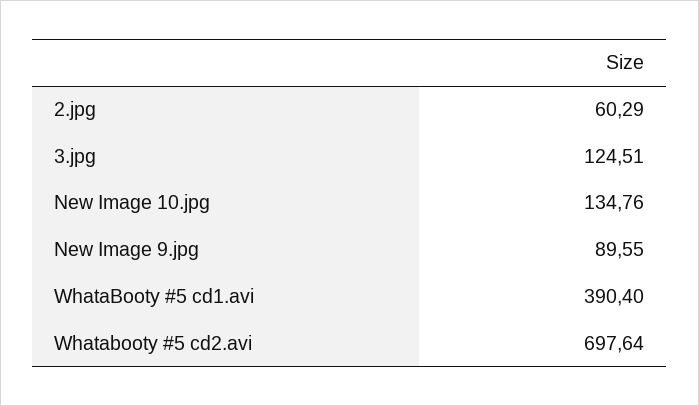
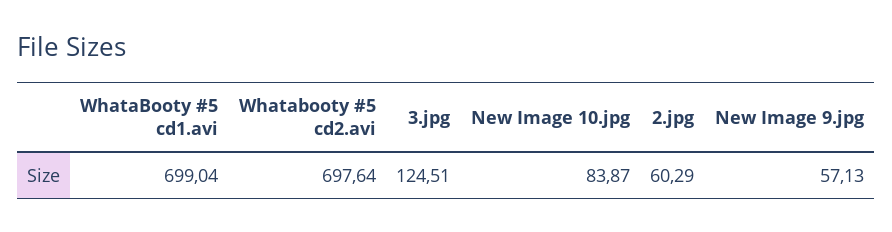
  {
    "2.jpg": 60.29,
    "3.jpg": 124.51,
-   "New Image 10.jpg": 134.76,
+   "New Image 10.jpg": 83.87,
-   "New Image 9.jpg": 89.55,
+   "New Image 9.jpg": 57.13,
-   "WhataBooty #5 cd1.avi": 390.4,
+   "WhataBooty #5 cd1.avi": 699.04,
    "Whatabooty #5 cd2.avi": 697.64
  }

